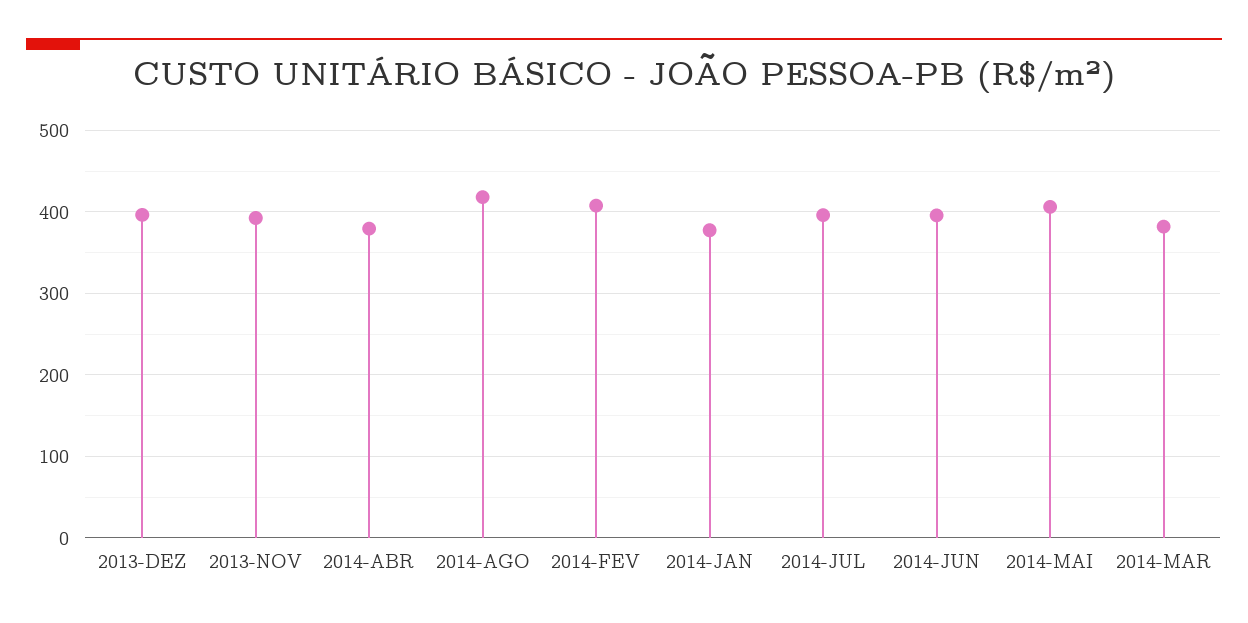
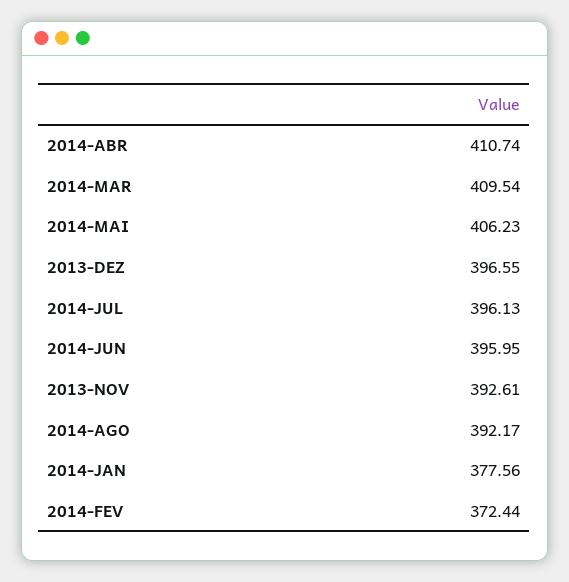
  {
    "2013-DEZ": 396.55,
    "2013-NOV": 392.61,
-   "2014-ABR": 380,
+   "2014-ABR": 410.74,
-   "2014-AGO": 420,
+   "2014-AGO": 392.17,
-   "2014-FEV": 410,
+   "2014-FEV": 372.44,
    "2014-JAN": 377.56,
    "2014-JUL": 396.13,
    "2014-JUN": 395.95,
    "2014-MAI": 406.23,
-   "2014-MAR": 380
+   "2014-MAR": 409.54
  }

